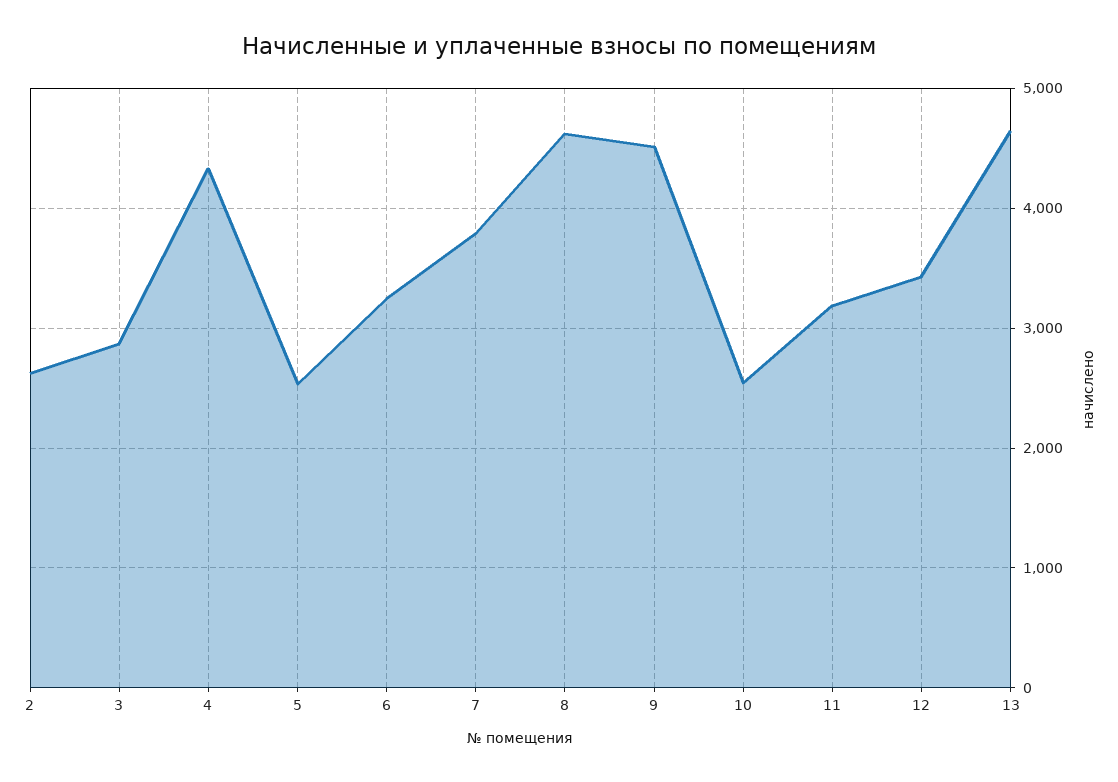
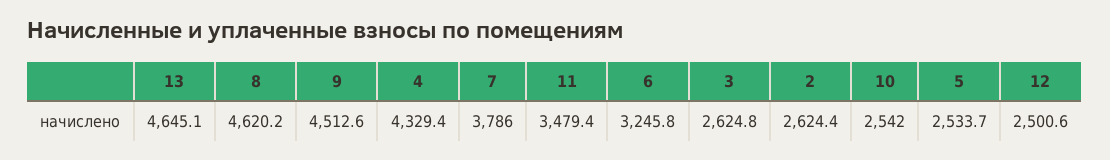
  {
    "2": 2624.4,
-   "3": 2900,
+   "3": 2624.8,
    "4": 4329.4,
    "5": 2533.7,
    "6": 3245.8,
    "7": 3786,
    "8": 4620.2,
    "9": 4512.6,
    "10": 2542,
-   "11": 3200,
+   "11": 3479.4,
-   "12": 3400,
+   "12": 2500.6,
    "13": 4645.1
  }

